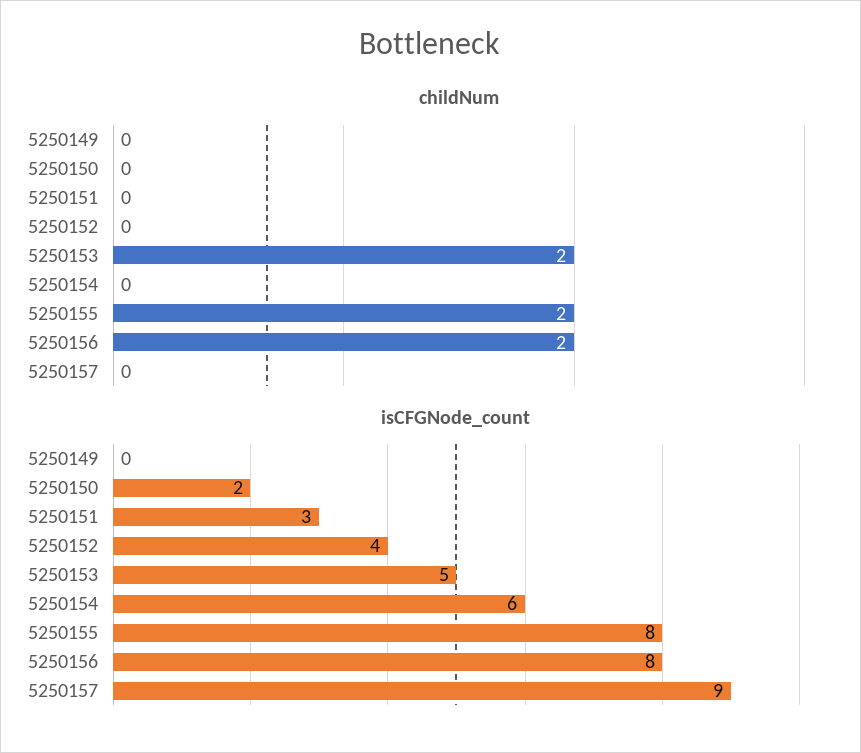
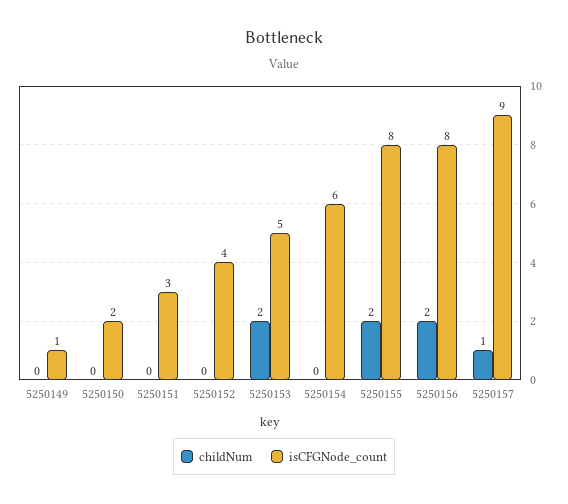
  {
    "childNum": {
      "5250149": 0,
      "5250150": 0,
      "5250151": 0,
      "5250152": 0,
      "5250153": 2,
      "5250154": 0,
      "5250155": 2,
      "5250156": 2,
-     "5250157": 0
+     "5250157": 1
    },
    "isCFGNode_count": {
-     "5250149": 0,
+     "5250149": 1,
      "5250150": 2,
      "5250151": 3,
      "5250152": 4,
      "5250153": 5,
      "5250154": 6,
      "5250155": 8,
      "5250156": 8,
      "5250157": 9
    }
  }

